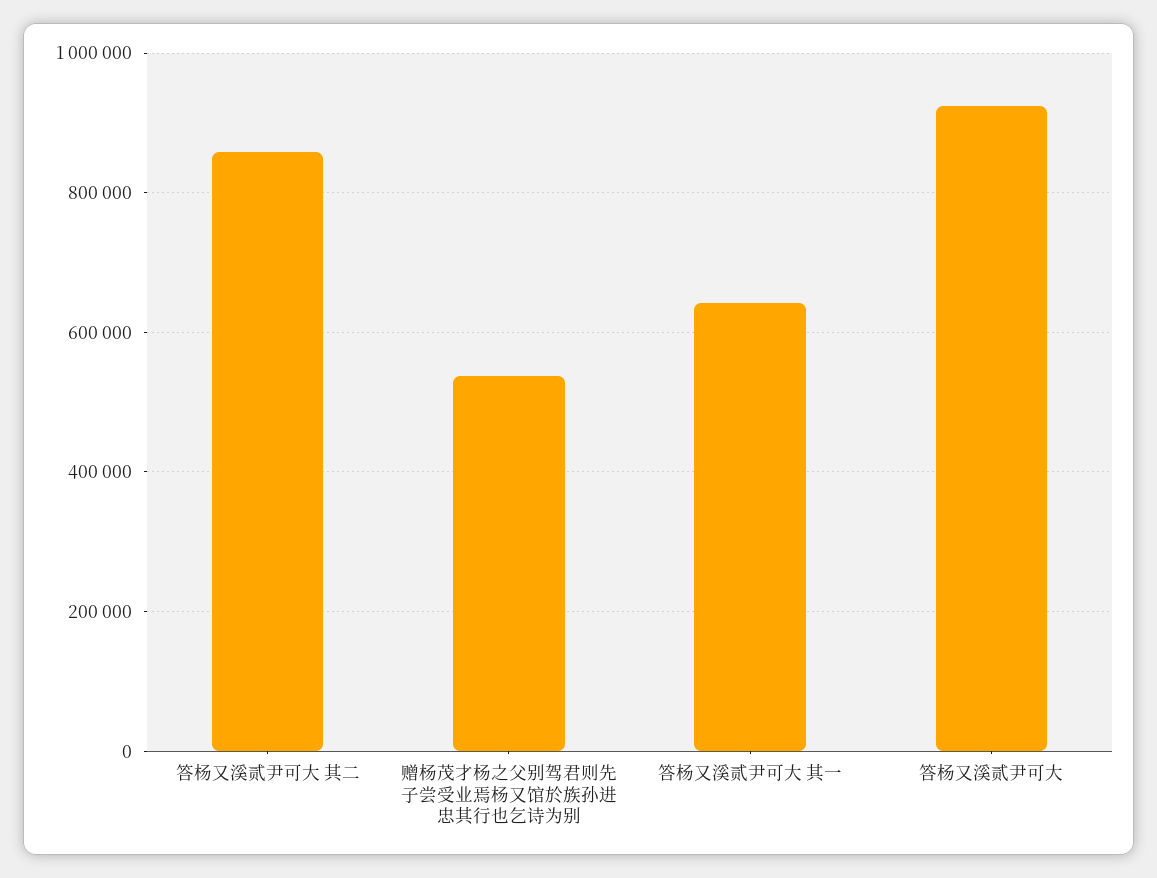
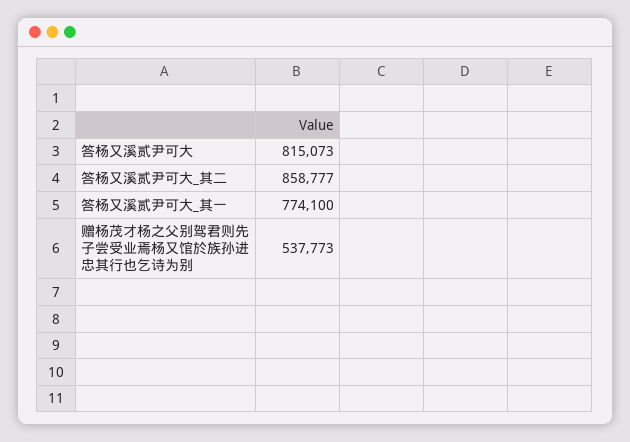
  {
    "答杨又溪贰尹可大 其二": 858777,
    "赠杨茂才杨之父别驾君则先子尝受业焉杨又馆於族孙进忠其行也乞诗为别": 537773,
-   "答杨又溪贰尹可大 其一": 640000,
+   "答杨又溪贰尹可大 其一": 774100,
-   "答杨又溪贰尹可大": 920000
+   "答杨又溪贰尹可大": 815073
  }

